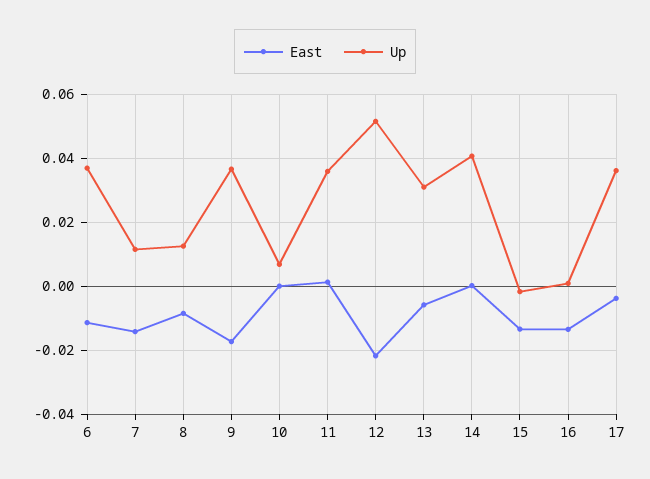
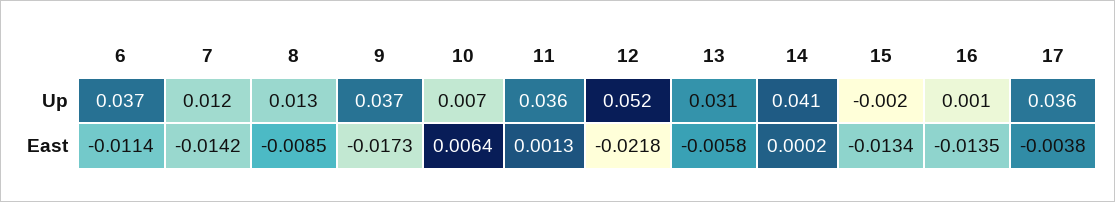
  {
    "East": {
      "6": -0.0114,
      "7": -0.0142,
      "8": -0.0085,
      "9": -0.0173,
-     "10": 0,
+     "10": 0.0064,
      "11": 0.0013,
      "12": -0.0218,
      "13": -0.0058,
      "14": 0.0002,
      "15": -0.0134,
      "16": -0.0135,
      "17": -0.0038
    },
    "Up": {
      "6": 0.037,
      "7": 0.012,
      "8": 0.013,
      "9": 0.037,
      "10": 0.007,
      "11": 0.036,
      "12": 0.052,
      "13": 0.031,
      "14": 0.041,
      "15": -0.002,
      "16": 0.001,
      "17": 0.036
    }
  }

